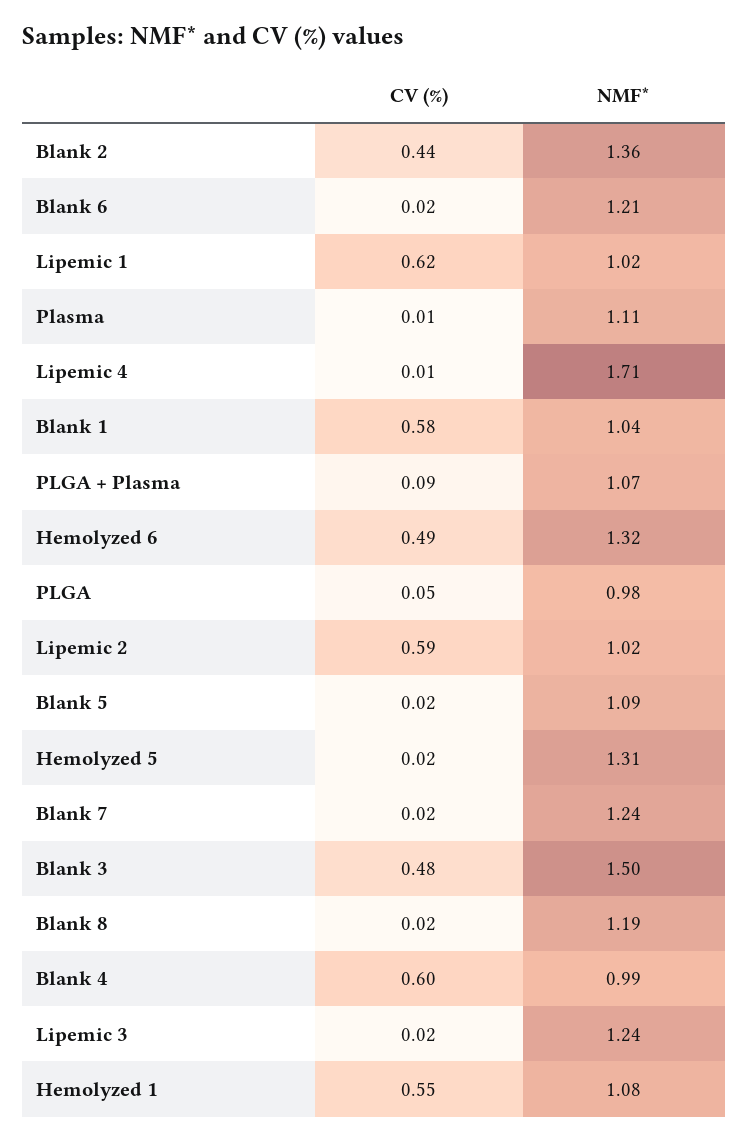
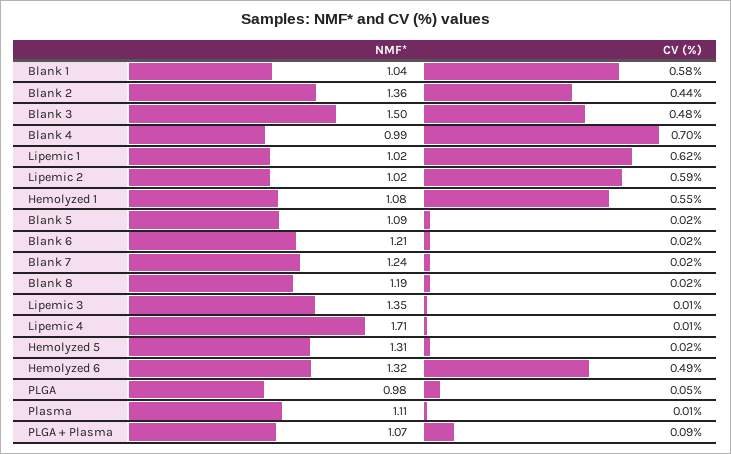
  {
    "CV (%)": {
      "Blank 2": 0.44,
      "Blank 6": 0.02,
      "Lipemic 1": 0.62,
      "Plasma": 0.01,
      "Lipemic 4": 0.01,
      "Blank 1": 0.58,
      "PLGA + Plasma": 0.09,
      "Hemolyzed 6": 0.49,
      "PLGA": 0.05,
      "Lipemic 2": 0.59,
      "Blank 5": 0.02,
      "Hemolyzed 5": 0.02,
      "Blank 7": 0.02,
      "Blank 3": 0.48,
      "Blank 8": 0.02,
-     "Blank 4": 0.6,
+     "Blank 4": 0.7,
-     "Lipemic 3": 0.02,
+     "Lipemic 3": 0.01,
      "Hemolyzed 1": 0.55
    },
    "NMF*": {
      "Blank 2": 1.36,
      "Blank 6": 1.21,
      "Lipemic 1": 1.02,
      "Plasma": 1.11,
      "Lipemic 4": 1.71,
      "Blank 1": 1.04,
      "PLGA + Plasma": 1.07,
      "Hemolyzed 6": 1.32,
      "PLGA": 0.98,
      "Lipemic 2": 1.02,
      "Blank 5": 1.09,
      "Hemolyzed 5": 1.31,
      "Blank 7": 1.24,
      "Blank 3": 1.5,
      "Blank 8": 1.19,
      "Blank 4": 0.99,
-     "Lipemic 3": 1.24,
+     "Lipemic 3": 1.35,
      "Hemolyzed 1": 1.08
    }
  }

